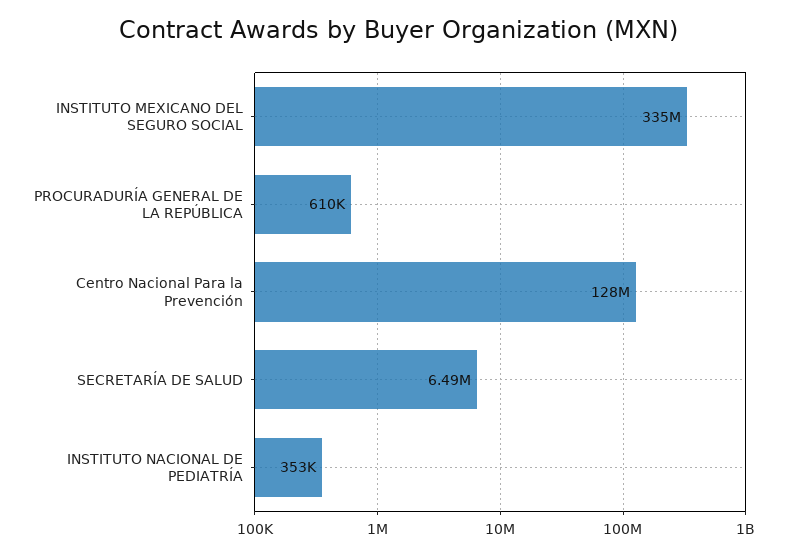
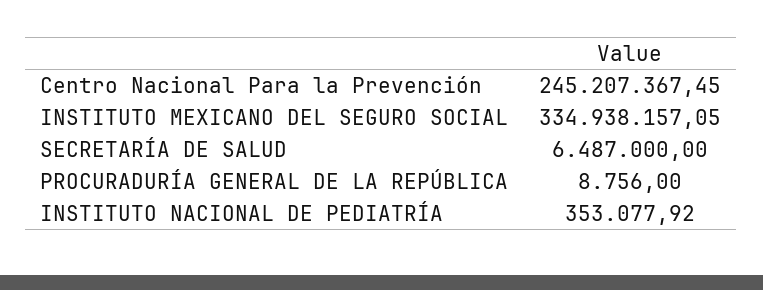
  {
    "INSTITUTO MEXICANO DEL SEGURO SOCIAL": 334938157.05,
-   "PROCURADURÍA GENERAL DE LA REPÚBLICA": 610000,
+   "PROCURADURÍA GENERAL DE LA REPÚBLICA": 8756,
-   "Centro Nacional Para la Prevención": 128000000,
+   "Centro Nacional Para la Prevención": 245207367.45,
    "SECRETARÍA DE SALUD": 6487000,
    "INSTITUTO NACIONAL DE PEDIATRÍA": 353077.92
  }

